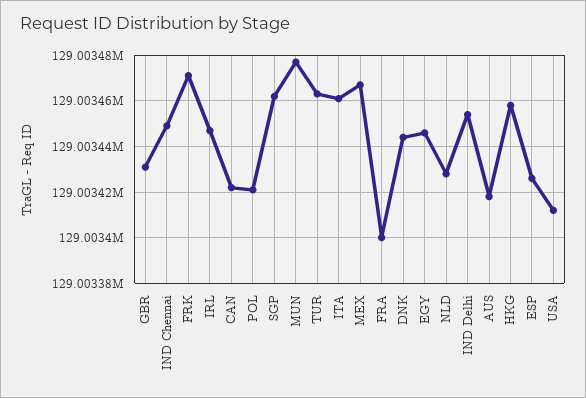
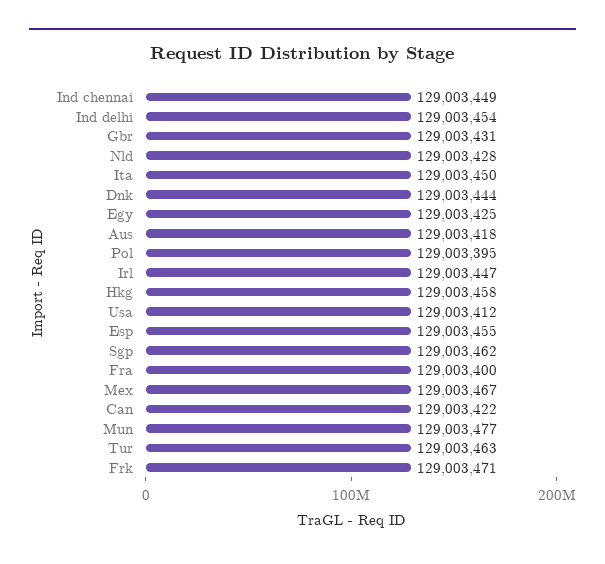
  {
    "GBR": 129003431,
    "IND Chennai": 129003449,
    "FRK": 129003471,
    "IRL": 129003447,
    "CAN": 129003422,
-   "POL": 129003420,
+   "POL": 129003395,
    "SGP": 129003462,
    "MUN": 129003477,
    "TUR": 129003463,
-   "ITA": 129003460,
+   "ITA": 129003450,
    "MEX": 129003467,
    "FRA": 129003400,
    "DNK": 129003444,
-   "EGY": 129003445,
+   "EGY": 129003425,
    "NLD": 129003428,
    "IND Delhi": 129003454,
    "AUS": 129003418,
    "HKG": 129003458,
-   "ESP": 129003425,
+   "ESP": 129003455,
    "USA": 129003412
  }

